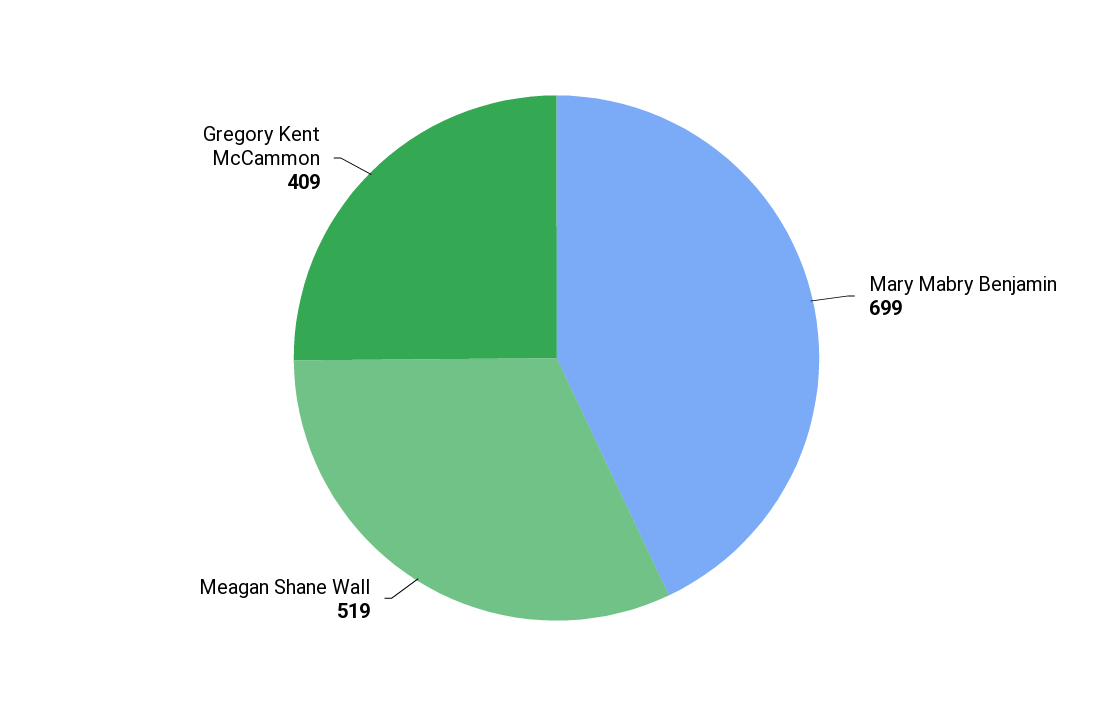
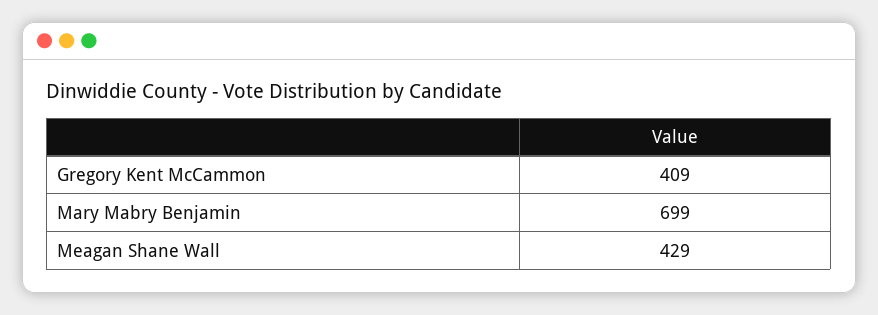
  {
    "Mary Mabry Benjamin": 699,
-   "Meagan Shane Wall": 519,
+   "Meagan Shane Wall": 429,
    "Gregory Kent McCammon": 409
  }

